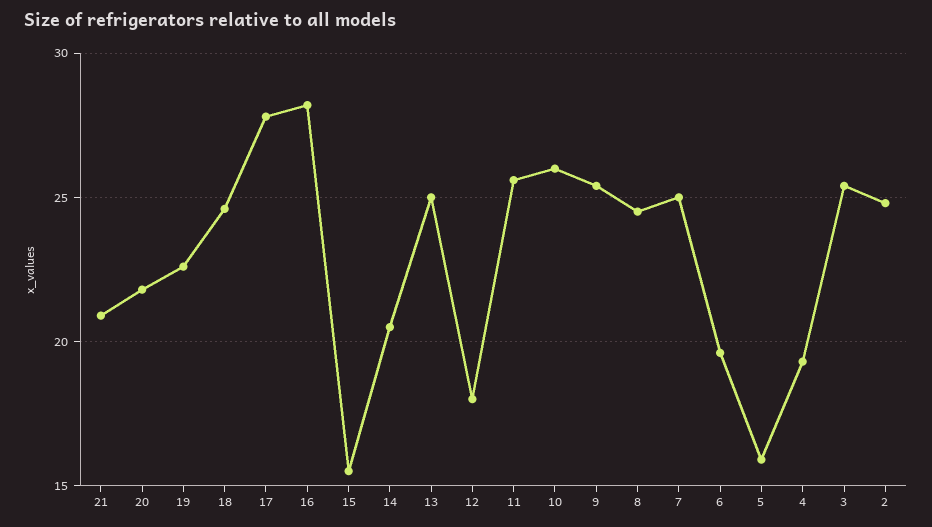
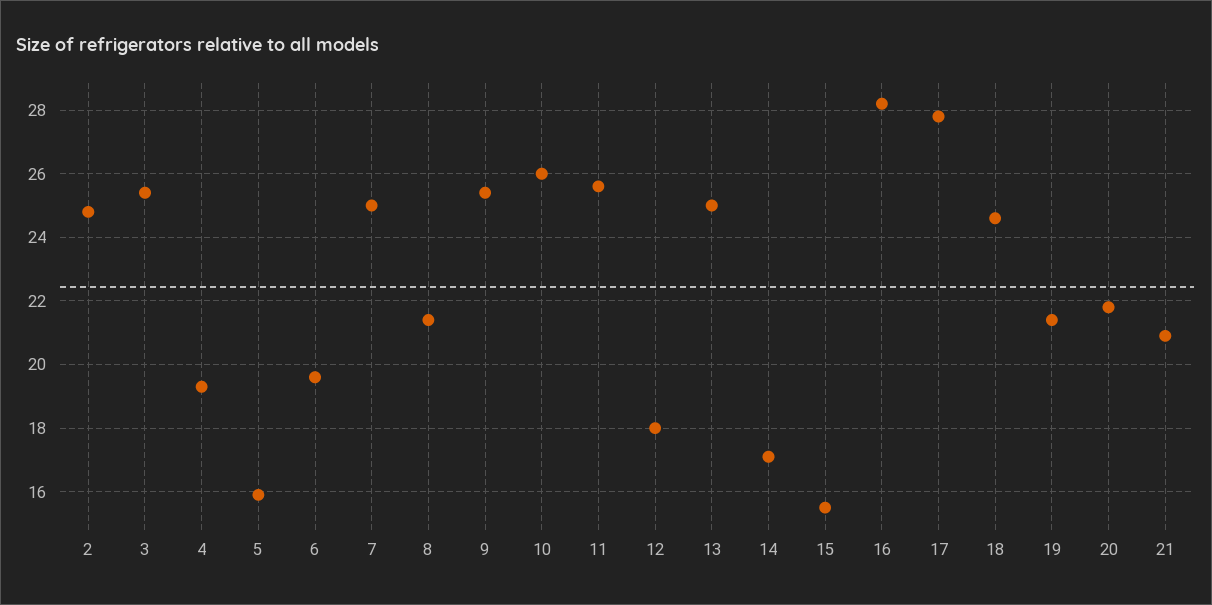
  {
    "21": 21,
    "20": 22,
-   "19": 22.5,
+   "19": 21.5,
    "18": 24.5,
    "17": 28,
    "16": 28,
    "15": 15.5,
-   "14": 20.5,
+   "14": 17,
    "13": 25,
    "12": 18,
    "11": 25.5,
    "10": 26,
    "9": 25.5,
-   "8": 24.5,
+   "8": 21.5,
    "7": 25,
    "6": 19.5,
    "5": 16,
    "4": 19.5,
    "3": 25.5,
    "2": 25
  }

